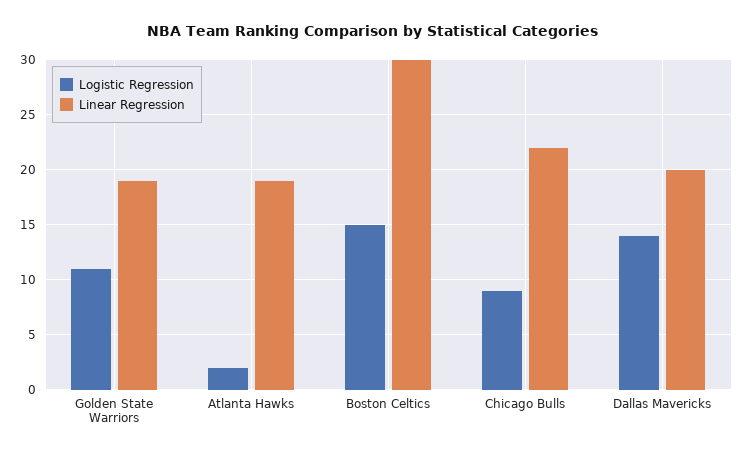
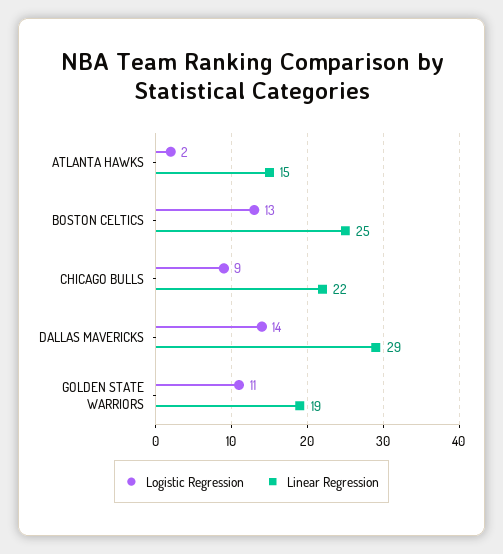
  {
    "Logistic Regression": {
      "Golden State Warriors": 11,
      "Atlanta Hawks": 2,
-     "Boston Celtics": 15,
+     "Boston Celtics": 13,
      "Chicago Bulls": 9,
      "Dallas Mavericks": 14
    },
    "Linear Regression": {
      "Golden State Warriors": 19,
-     "Atlanta Hawks": 19,
+     "Atlanta Hawks": 15,
-     "Boston Celtics": 30,
+     "Boston Celtics": 25,
      "Chicago Bulls": 22,
-     "Dallas Mavericks": 20
+     "Dallas Mavericks": 29
    }
  }

